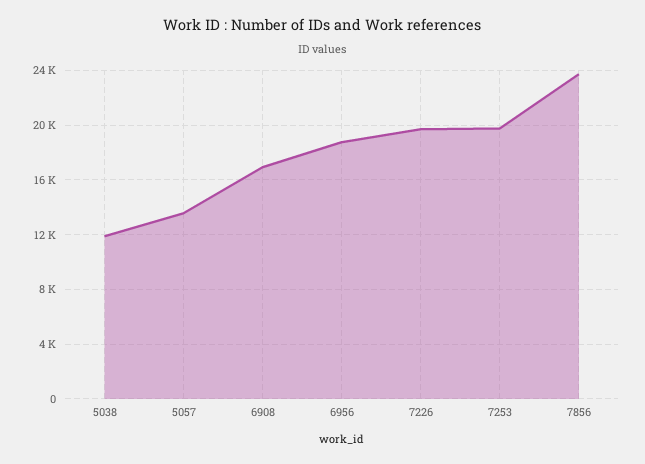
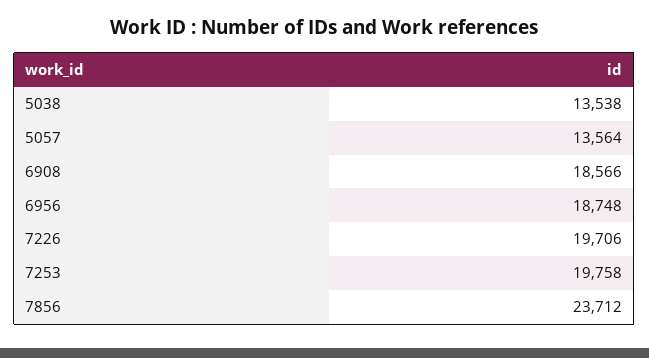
  {
-   "5038": 12000,
+   "5038": 13538,
    "5057": 13564,
-   "6908": 17000,
+   "6908": 18566,
    "6956": 18748,
    "7226": 19706,
    "7253": 19758,
    "7856": 23712
  }

